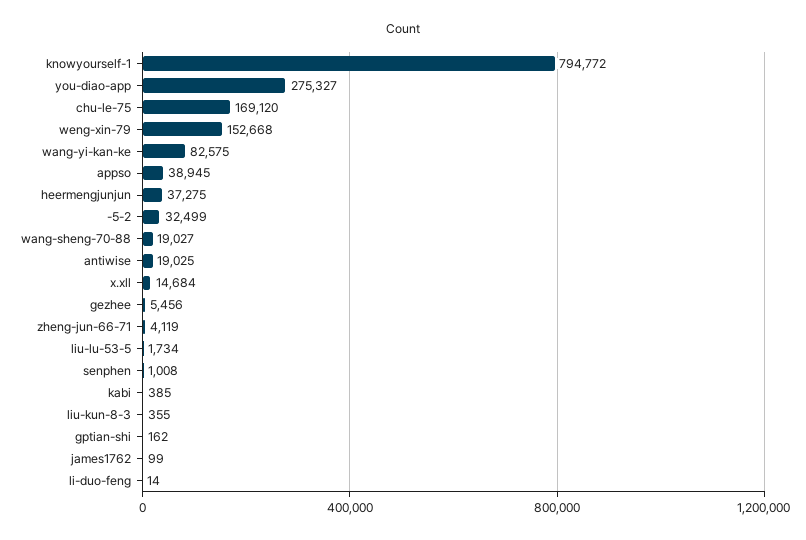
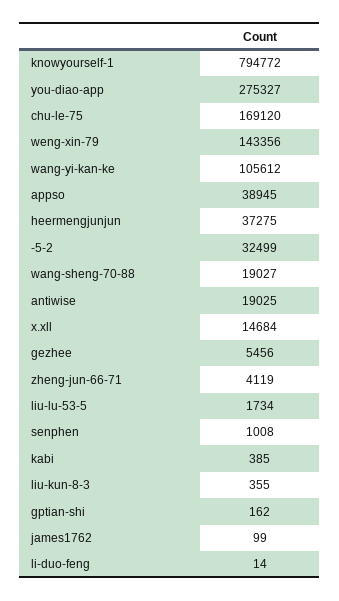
  {
    "knowyourself-1": 794772,
    "you-diao-app": 275327,
    "chu-le-75": 169120,
-   "weng-xin-79": 152668,
+   "weng-xin-79": 143356,
-   "wang-yi-kan-ke": 82575,
+   "wang-yi-kan-ke": 105612,
    "appso": 38945,
    "heermengjunjun": 37275,
    "-5-2": 32499,
    "wang-sheng-70-88": 19027,
    "antiwise": 19025,
    "x.xll": 14684,
    "gezhee": 5456,
    "zheng-jun-66-71": 4119,
    "liu-lu-53-5": 1734,
    "senphen": 1008,
    "kabi": 385,
    "liu-kun-8-3": 355,
    "gptian-shi": 162,
    "james1762": 99,
    "li-duo-feng": 14
  }

